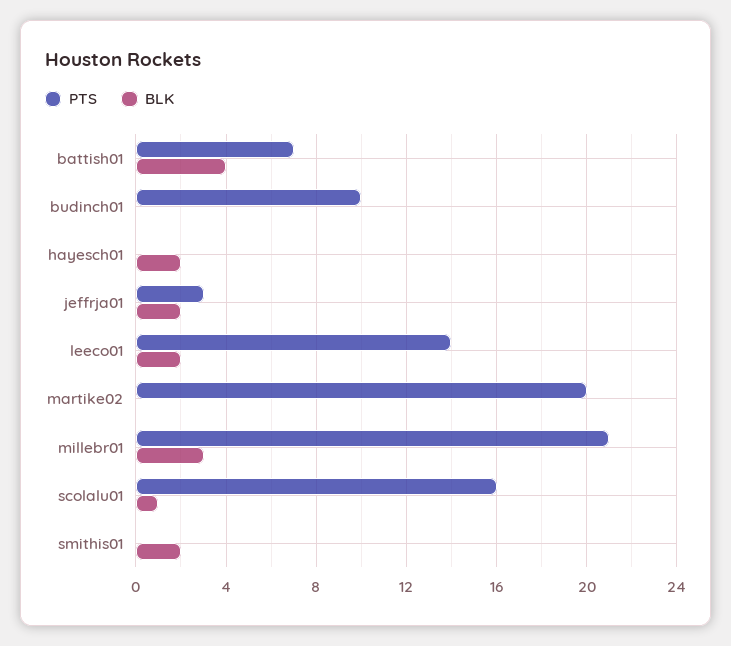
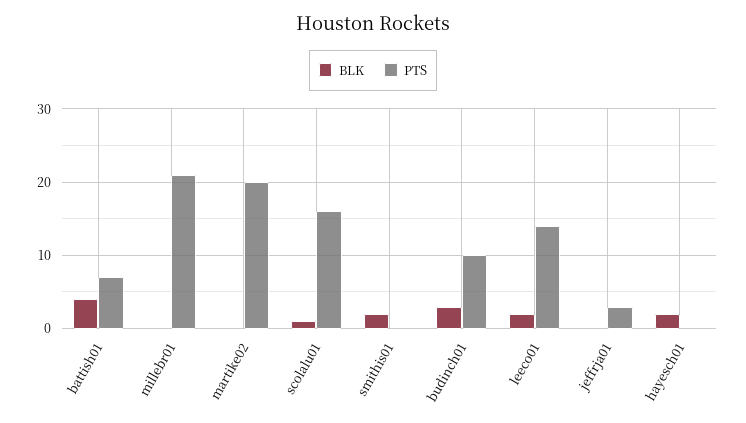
  {
    "PTS": {
      "battish01": 7,
      "budinch01": 10,
      "hayesch01": 0,
      "jeffrja01": 3,
      "leeco01": 14,
      "martike02": 20,
      "millebr01": 21,
      "scolalu01": 16,
      "smithis01": 0
    },
    "BLK": {
      "battish01": 4,
-     "budinch01": 0,
+     "budinch01": 3,
      "hayesch01": 2,
-     "jeffrja01": 2,
+     "jeffrja01": 0,
      "leeco01": 2,
      "martike02": 0,
-     "millebr01": 3,
+     "millebr01": 0,
      "scolalu01": 1,
      "smithis01": 2
    }
  }

